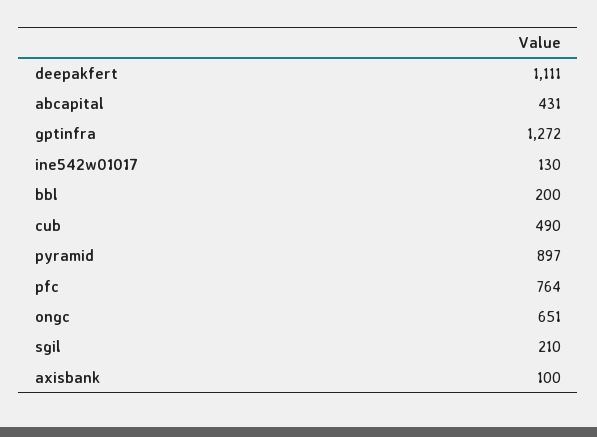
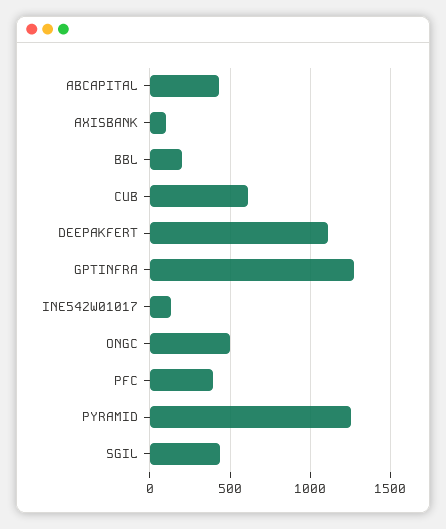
  {
    "deepakfert": 1111,
    "abcapital": 431,
    "gptinfra": 1272,
    "ine542w01017": 130,
    "bbl": 200,
-   "cub": 490,
+   "cub": 600,
-   "pyramid": 897,
+   "pyramid": 1250,
-   "pfc": 764,
+   "pfc": 400,
-   "ongc": 651,
+   "ongc": 500,
-   "sgil": 210,
+   "sgil": 450,
    "axisbank": 100
  }

